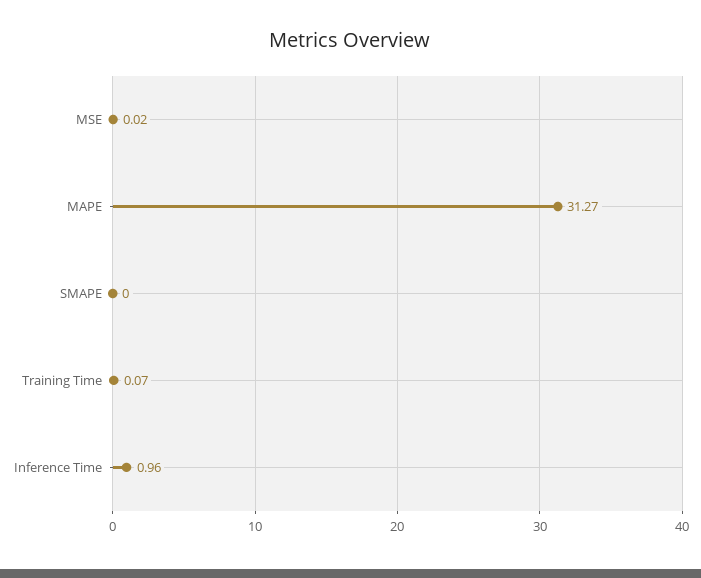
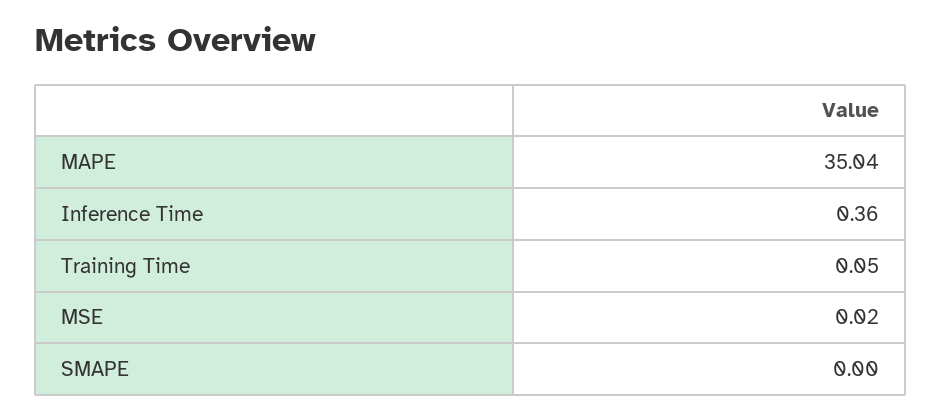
  {
    "MSE": 0.02,
-   "MAPE": 31.27,
+   "MAPE": 35.04,
    "SMAPE": 0,
-   "Training Time": 0.07,
+   "Training Time": 0.05,
-   "Inference Time": 0.96
+   "Inference Time": 0.36
  }

